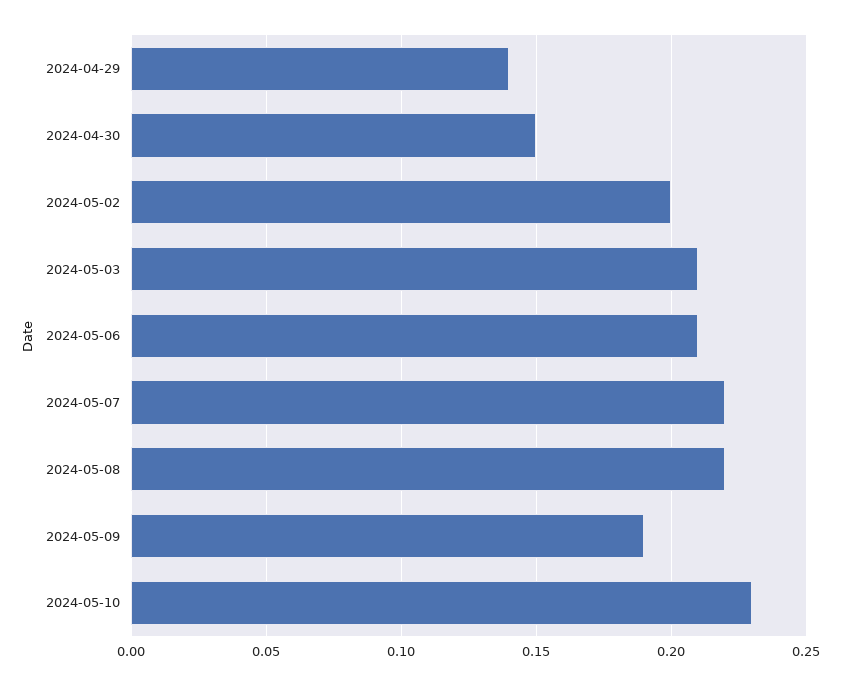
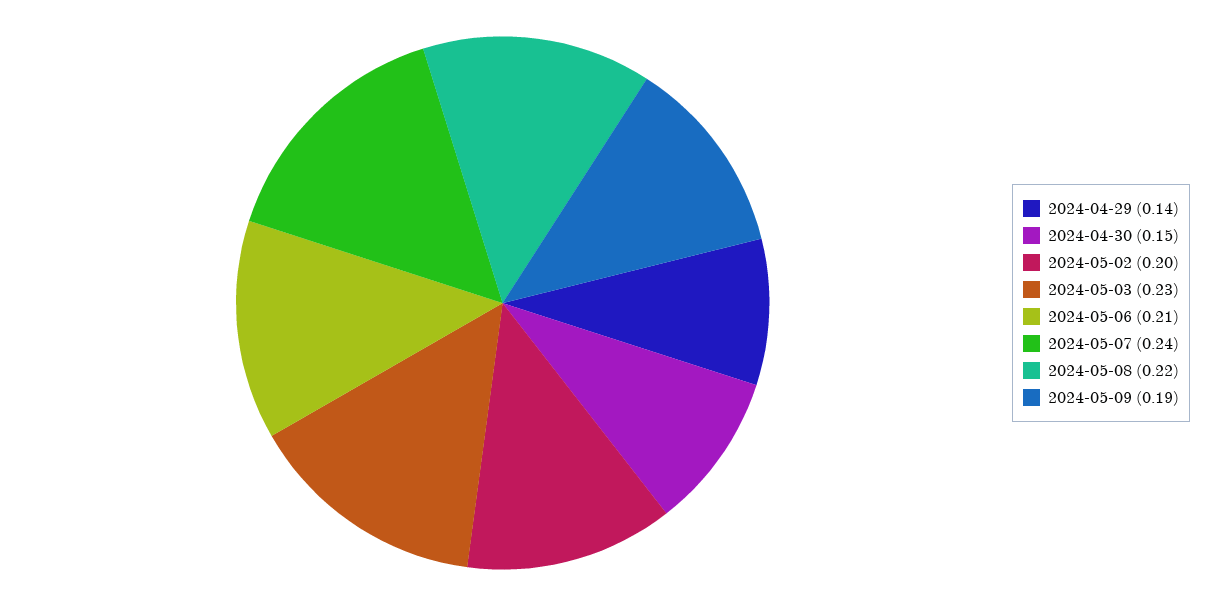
  {
    "2024-04-29": 0.14,
    "2024-04-30": 0.15,
    "2024-05-02": 0.2,
-   "2024-05-03": 0.21,
+   "2024-05-03": 0.23,
    "2024-05-06": 0.21,
-   "2024-05-07": 0.22,
+   "2024-05-07": 0.24,
    "2024-05-08": 0.22,
-   "2024-05-09": 0.19,
+   "2024-05-09": 0.19
-   "2024-05-10": 0.23
  }

